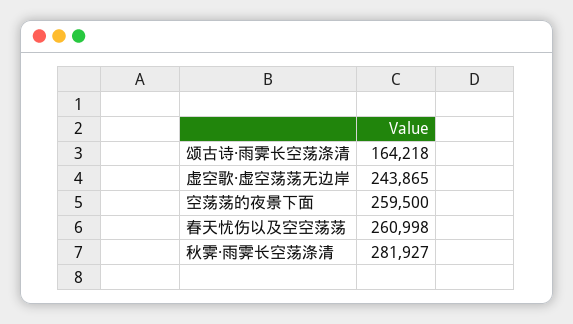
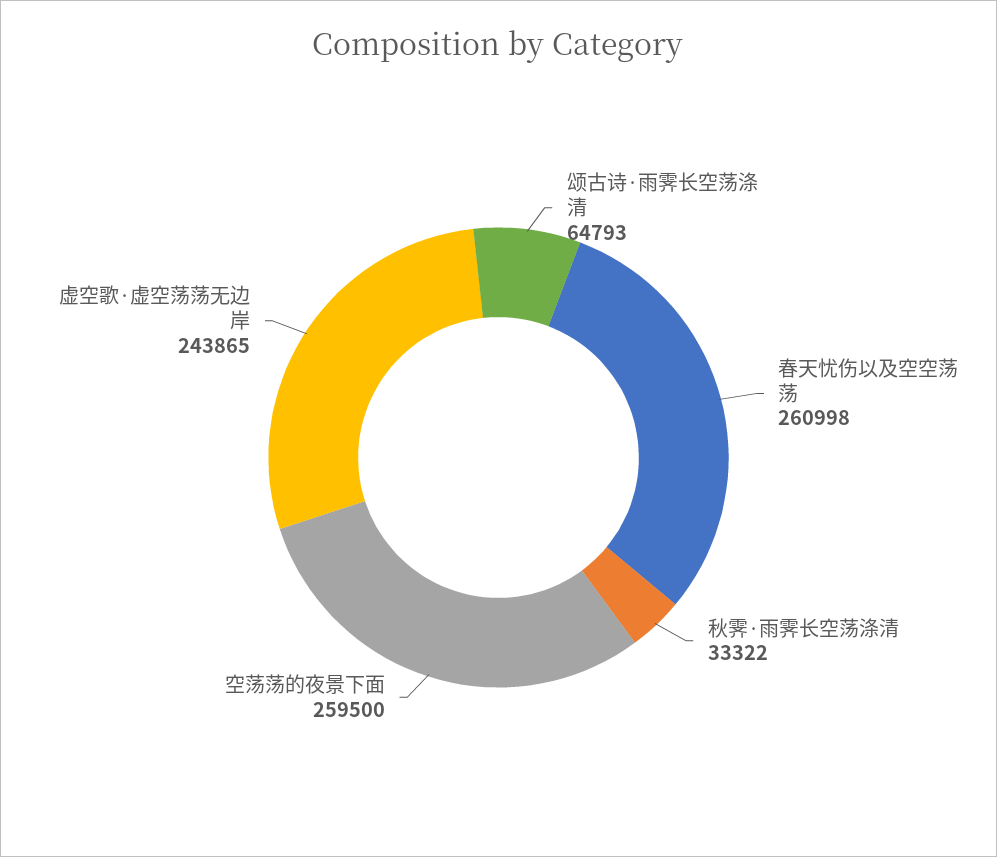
  {
-   "颂古诗·雨霁长空荡涤清": 164218,
+   "颂古诗·雨霁长空荡涤清": 64793,
    "虚空歌·虚空荡荡无边岸": 243865,
    "空荡荡的夜景下面": 259500,
    "春天忧伤以及空空荡荡": 260998,
-   "秋霁·雨霁长空荡涤清": 281927
+   "秋霁·雨霁长空荡涤清": 33322
  }

